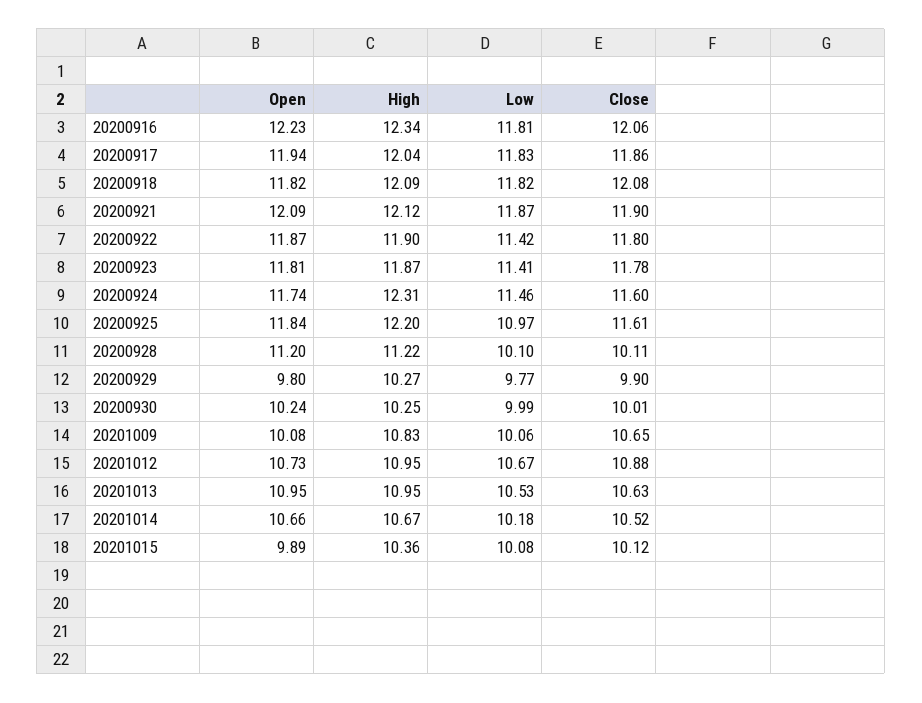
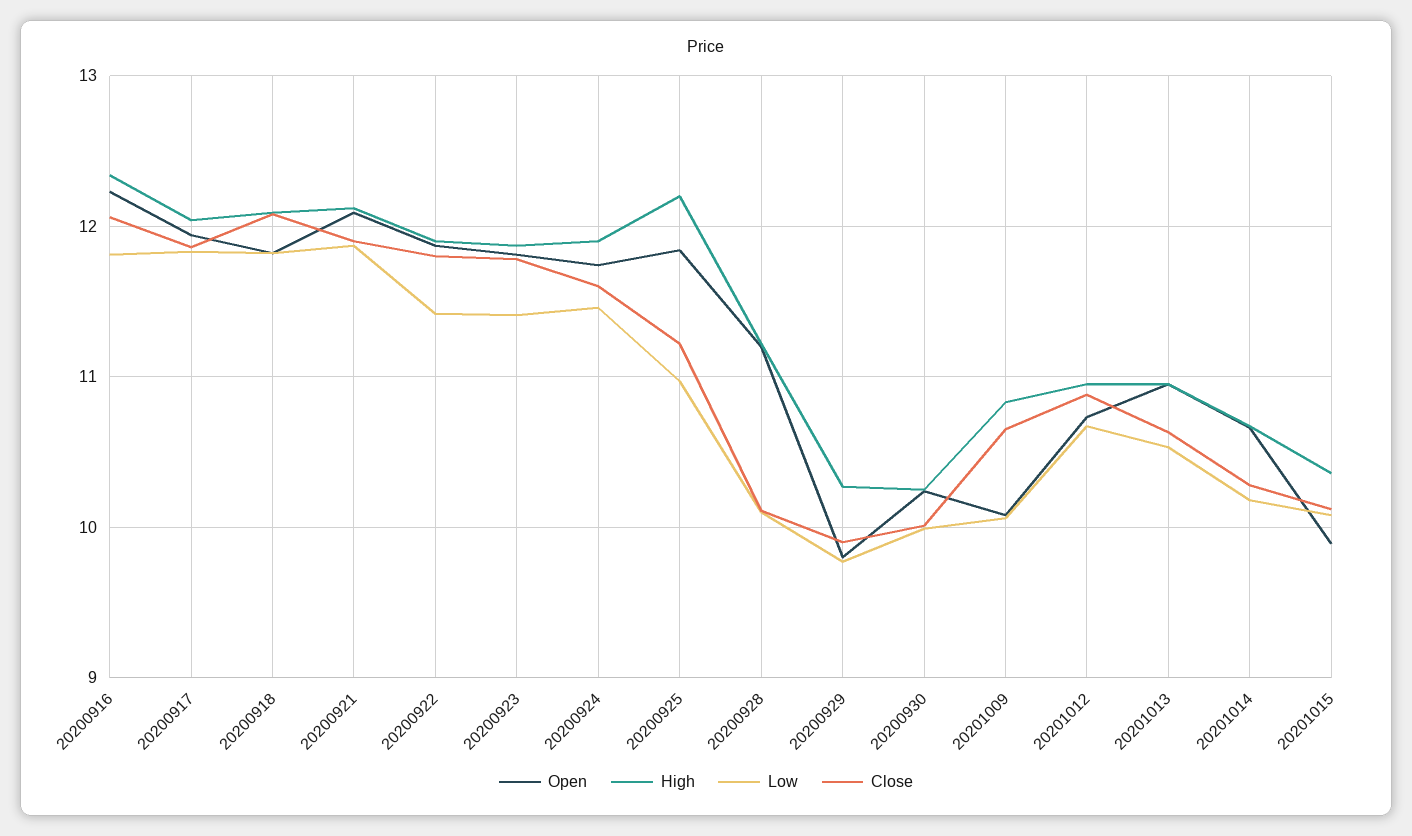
  {
    "Open": {
      "20200916": 12.23,
      "20200917": 11.94,
      "20200918": 11.82,
      "20200921": 12.09,
      "20200922": 11.87,
      "20200923": 11.81,
      "20200924": 11.74,
      "20200925": 11.84,
      "20200928": 11.2,
      "20200929": 9.8,
      "20200930": 10.24,
      "20201009": 10.08,
      "20201012": 10.73,
      "20201013": 10.95,
      "20201014": 10.66,
      "20201015": 9.89
    },
    "High": {
      "20200916": 12.34,
      "20200917": 12.04,
      "20200918": 12.09,
      "20200921": 12.12,
      "20200922": 11.9,
      "20200923": 11.87,
-     "20200924": 12.31,
+     "20200924": 11.9,
      "20200925": 12.2,
      "20200928": 11.22,
      "20200929": 10.27,
      "20200930": 10.25,
      "20201009": 10.83,
      "20201012": 10.95,
      "20201013": 10.95,
      "20201014": 10.67,
      "20201015": 10.36
    },
    "Low": {
      "20200916": 11.81,
      "20200917": 11.83,
      "20200918": 11.82,
      "20200921": 11.87,
      "20200922": 11.42,
      "20200923": 11.41,
      "20200924": 11.46,
      "20200925": 10.97,
      "20200928": 10.1,
      "20200929": 9.77,
      "20200930": 9.99,
      "20201009": 10.06,
      "20201012": 10.67,
      "20201013": 10.53,
      "20201014": 10.18,
      "20201015": 10.08
    },
    "Close": {
      "20200916": 12.06,
      "20200917": 11.86,
      "20200918": 12.08,
      "20200921": 11.9,
      "20200922": 11.8,
      "20200923": 11.78,
      "20200924": 11.6,
-     "20200925": 11.61,
+     "20200925": 11.2,
      "20200928": 10.11,
      "20200929": 9.9,
      "20200930": 10.01,
      "20201009": 10.65,
      "20201012": 10.88,
      "20201013": 10.63,
-     "20201014": 10.52,
+     "20201014": 10.3,
      "20201015": 10.12
    }
  }

